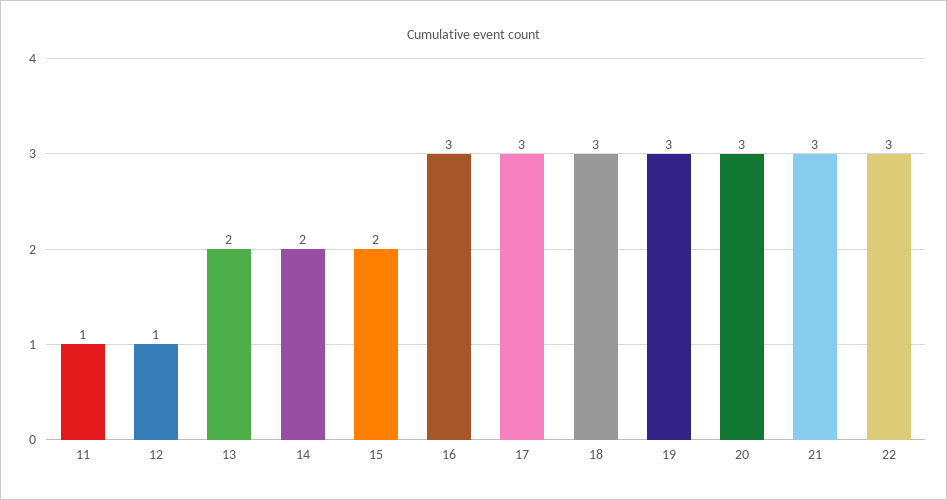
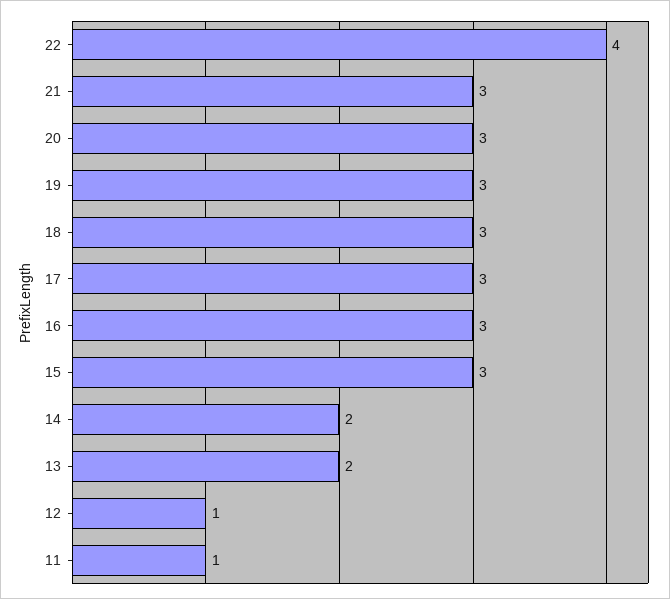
  {
    "11": 1,
    "12": 1,
    "13": 2,
    "14": 2,
-   "15": 2,
+   "15": 3,
    "16": 3,
    "17": 3,
    "18": 3,
    "19": 3,
    "20": 3,
    "21": 3,
-   "22": 3
+   "22": 4
  }

